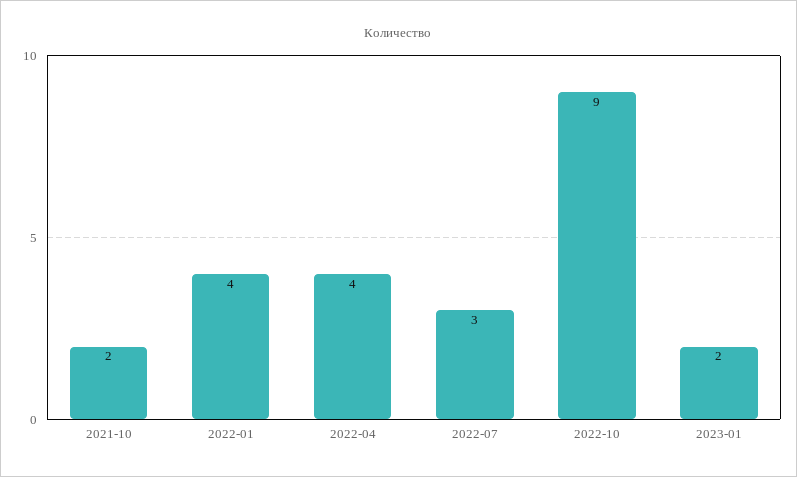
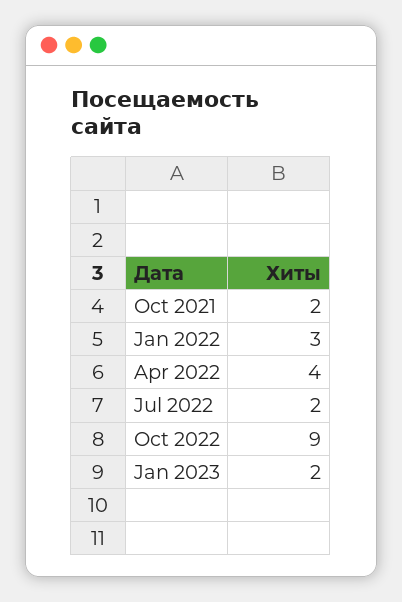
  {
    "2021-10": 2,
-   "2022-01": 4,
+   "2022-01": 3,
    "2022-04": 4,
-   "2022-07": 3,
+   "2022-07": 2,
    "2022-10": 9,
    "2023-01": 2
  }

